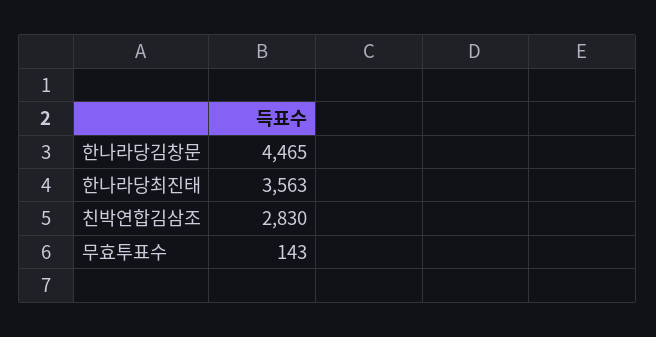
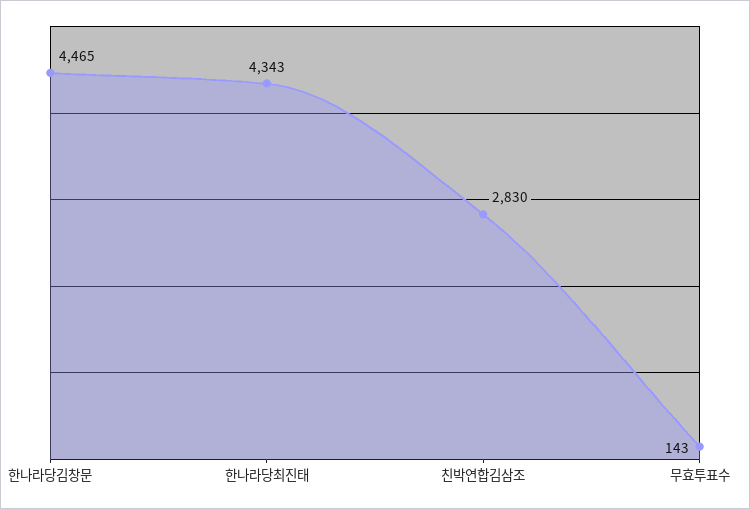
  {
    "한나라당김창문": 4465,
-   "한나라당최진태": 3563,
+   "한나라당최진태": 4343,
    "친박연합김삼조": 2830,
    "무효투표수": 143
  }

